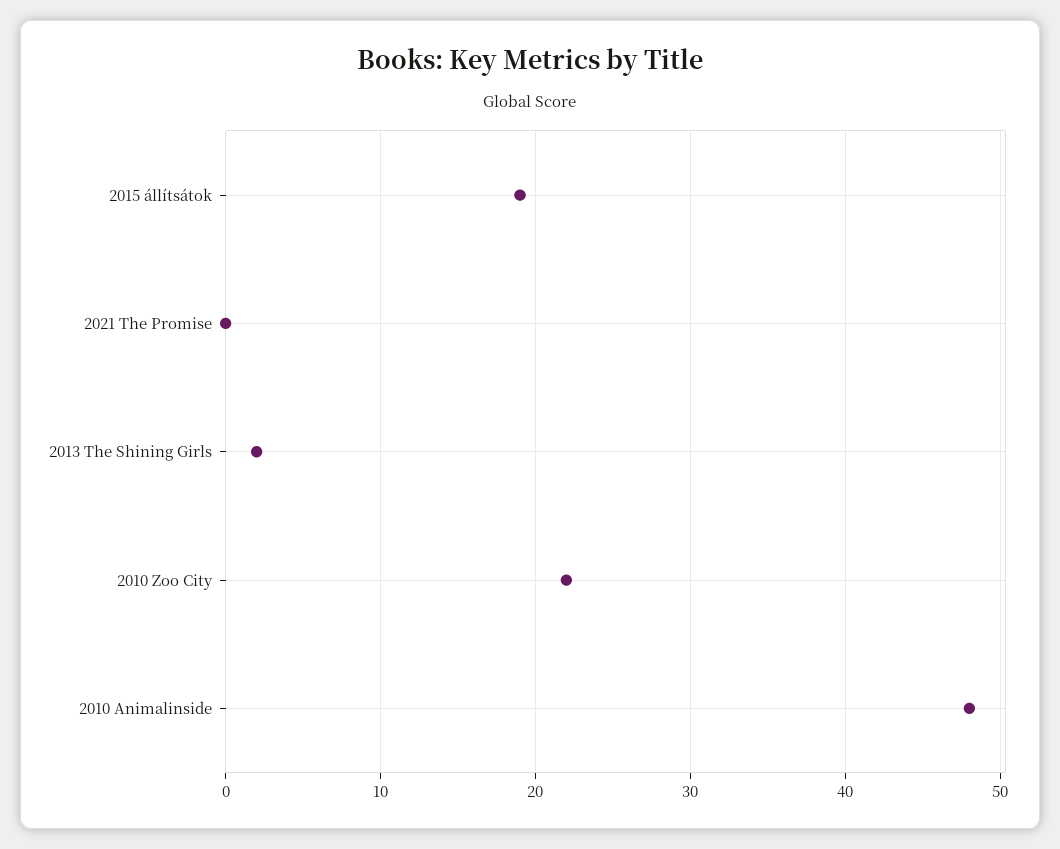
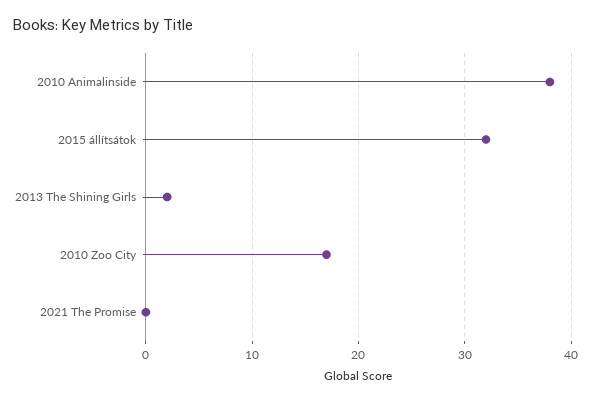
  {
-   "2015 állítsátok": 19,
+   "2015 állítsátok": 32,
    "2021 The Promise": 0,
    "2013 The Shining Girls": 2,
-   "2010 Zoo City": 22,
+   "2010 Zoo City": 17,
-   "2010 Animalinside": 48
+   "2010 Animalinside": 38
  }

